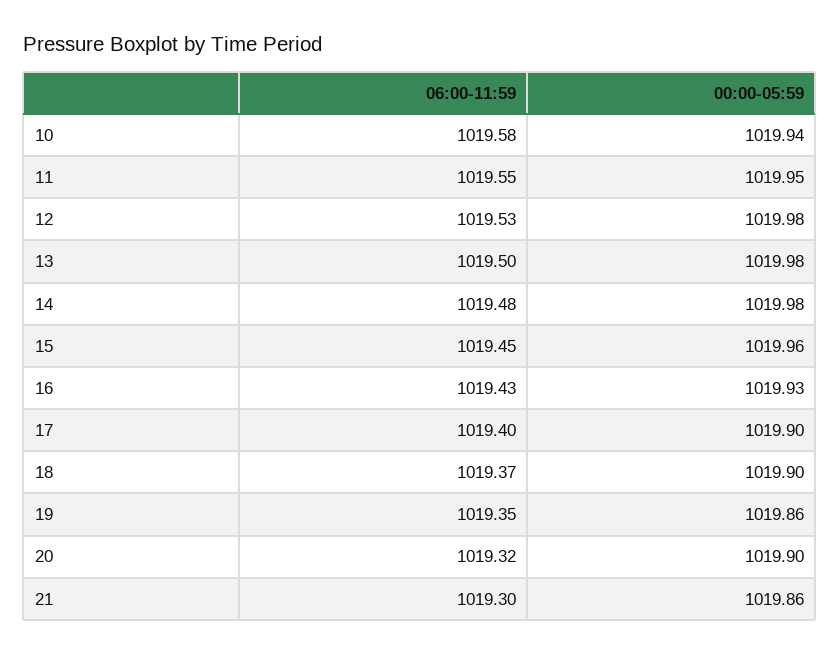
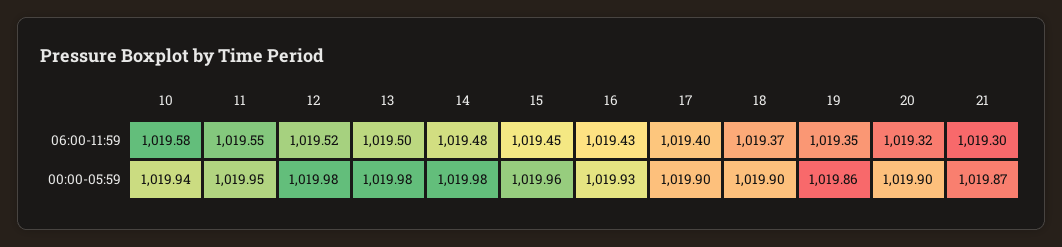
  {
    "06:00-11:59": {
      "10": 1019.58,
      "11": 1019.55,
-     "12": 1019.53,
+     "12": 1019.52,
      "13": 1019.5,
      "14": 1019.48,
      "15": 1019.45,
      "16": 1019.43,
      "17": 1019.4,
      "18": 1019.37,
      "19": 1019.35,
      "20": 1019.32,
      "21": 1019.3
    },
    "00:00-05:59": {
      "10": 1019.94,
      "11": 1019.95,
      "12": 1019.98,
      "13": 1019.98,
      "14": 1019.98,
      "15": 1019.96,
      "16": 1019.93,
      "17": 1019.9,
      "18": 1019.9,
      "19": 1019.86,
      "20": 1019.9,
-     "21": 1019.86
+     "21": 1019.87
    }
  }

